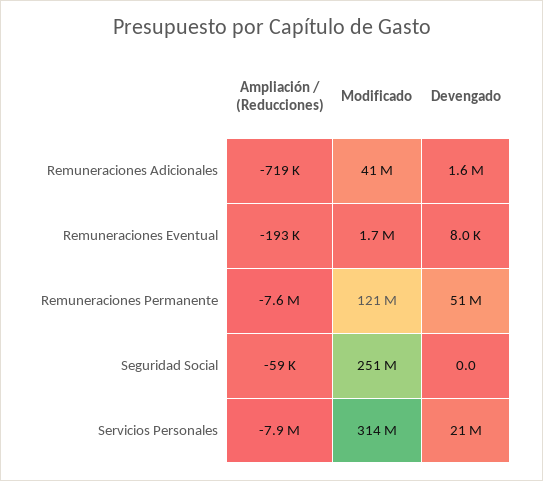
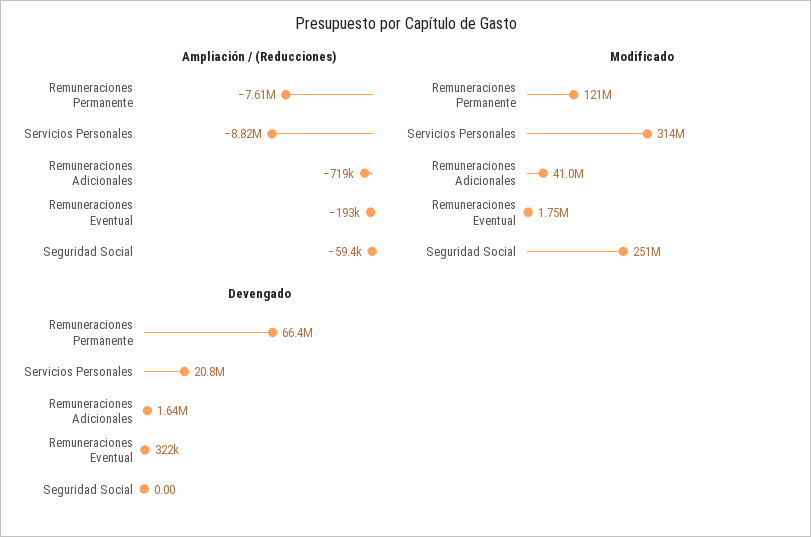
  {
    "Ampliación / (Reducciones)": {
      "Remuneraciones Adicionales": -719000,
      "Remuneraciones Eventual": -193000,
      "Remuneraciones Permanente": -7610000,
      "Seguridad Social": -59400,
-     "Servicios Personales": -7900000
+     "Servicios Personales": -8820000
    },
    "Modificado": {
      "Remuneraciones Adicionales": 41000000,
      "Remuneraciones Eventual": 1750000,
      "Remuneraciones Permanente": 121000000,
      "Seguridad Social": 251000000,
      "Servicios Personales": 314000000
    },
    "Devengado": {
      "Remuneraciones Adicionales": 1640000,
-     "Remuneraciones Eventual": 8000,
+     "Remuneraciones Eventual": 322000,
-     "Remuneraciones Permanente": 51000000,
+     "Remuneraciones Permanente": 66400000,
      "Seguridad Social": 0,
      "Servicios Personales": 20800000
    }
  }

